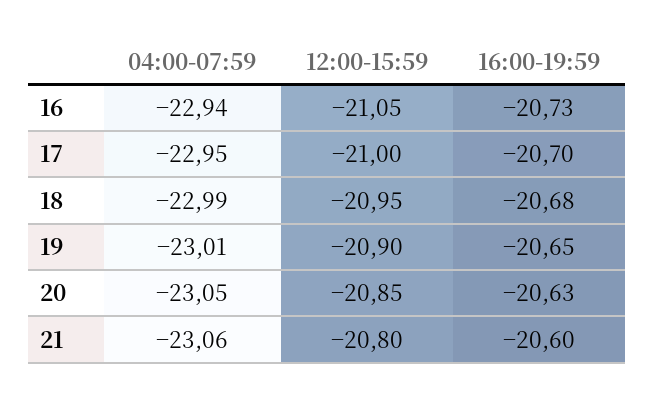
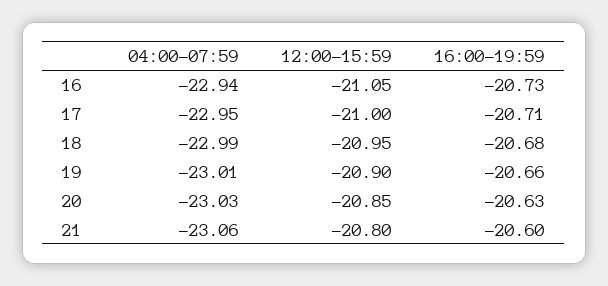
  {
    "04:00-07:59": {
      "16": -22.94,
      "17": -22.95,
      "18": -22.99,
      "19": -23.01,
-     "20": -23.05,
+     "20": -23.03,
      "21": -23.06
    },
    "12:00-15:59": {
      "16": -21.05,
      "17": -21,
      "18": -20.95,
      "19": -20.9,
      "20": -20.85,
      "21": -20.8
    },
    "16:00-19:59": {
      "16": -20.73,
-     "17": -20.7,
+     "17": -20.71,
      "18": -20.68,
-     "19": -20.65,
+     "19": -20.66,
      "20": -20.63,
      "21": -20.6
    }
  }

